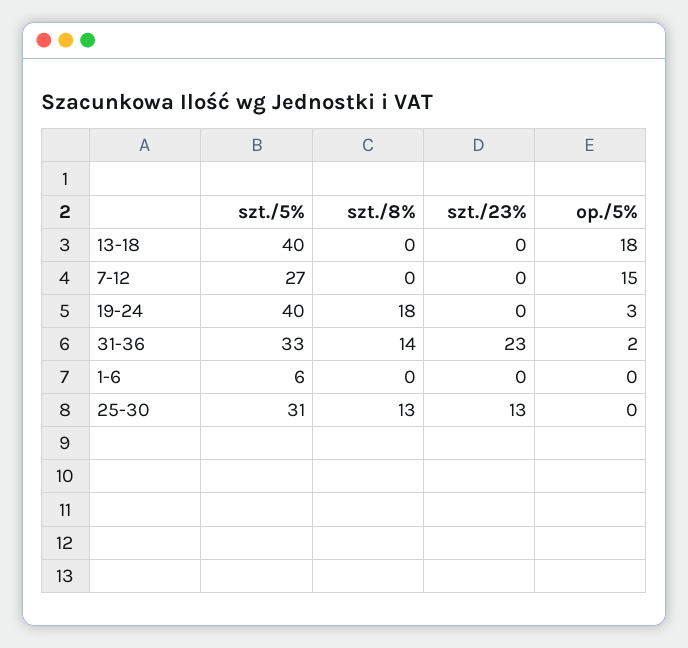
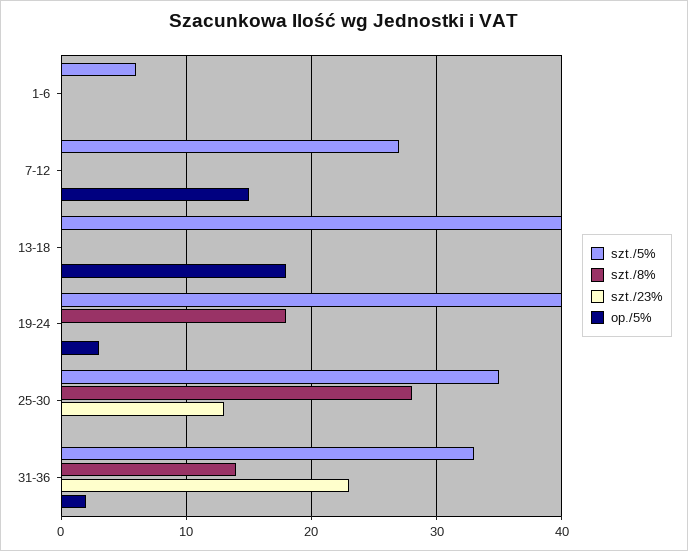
  {
    "szt./5%": {
      "13-18": 40,
      "7-12": 27,
      "19-24": 40,
      "31-36": 33,
      "1-6": 6,
-     "25-30": 31
+     "25-30": 35
    },
    "szt./8%": {
      "13-18": 0,
      "7-12": 0,
      "19-24": 18,
      "31-36": 14,
      "1-6": 0,
-     "25-30": 13
+     "25-30": 28
    },
    "szt./23%": {
      "13-18": 0,
      "7-12": 0,
      "19-24": 0,
      "31-36": 23,
      "1-6": 0,
      "25-30": 13
    },
    "op./5%": {
      "13-18": 18,
      "7-12": 15,
      "19-24": 3,
      "31-36": 2,
      "1-6": 0,
      "25-30": 0
    }
  }

